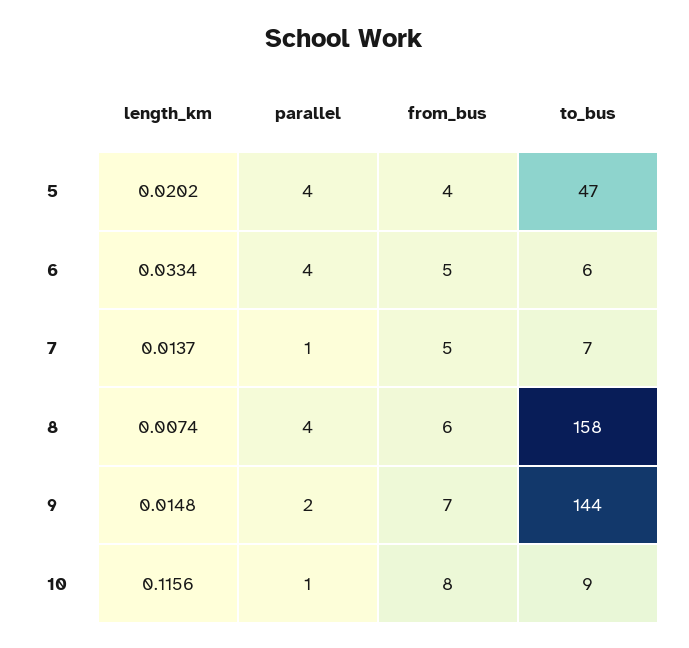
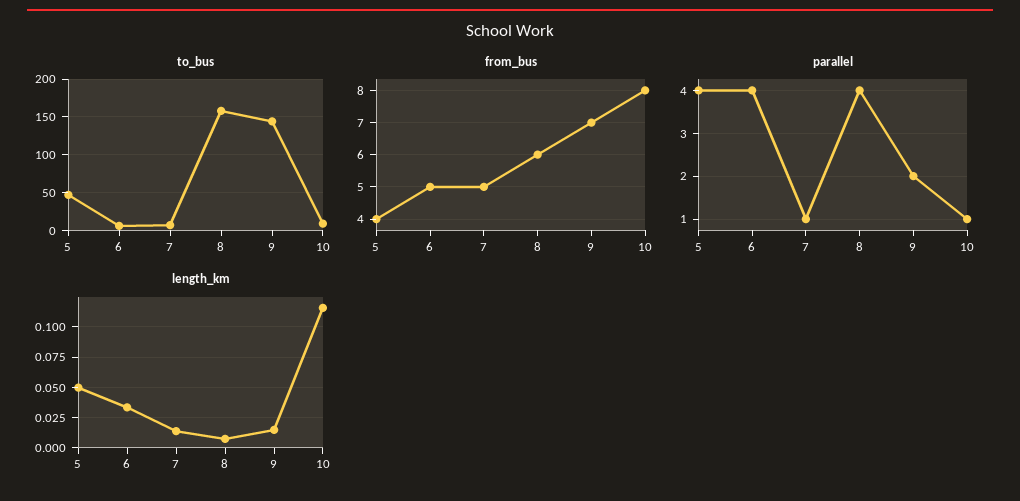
  {
    "length_km": {
-     "5": 0.0202,
+     "5": 0.05,
      "6": 0.0334,
      "7": 0.0137,
      "8": 0.0074,
      "9": 0.0148,
      "10": 0.1156
    },
    "parallel": {
      "5": 4,
      "6": 4,
      "7": 1,
      "8": 4,
      "9": 2,
      "10": 1
    },
    "from_bus": {
      "5": 4,
      "6": 5,
      "7": 5,
      "8": 6,
      "9": 7,
      "10": 8
    },
    "to_bus": {
      "5": 47,
      "6": 6,
      "7": 7,
      "8": 158,
      "9": 144,
      "10": 9
    }
  }

